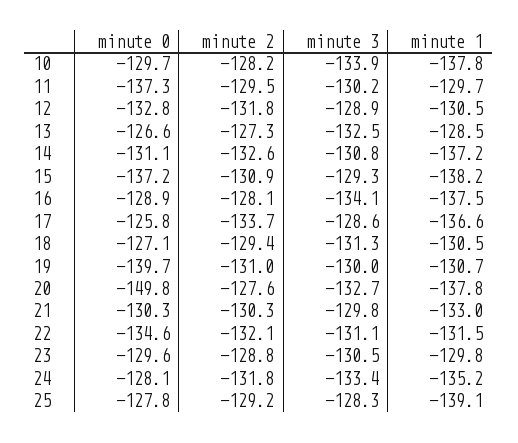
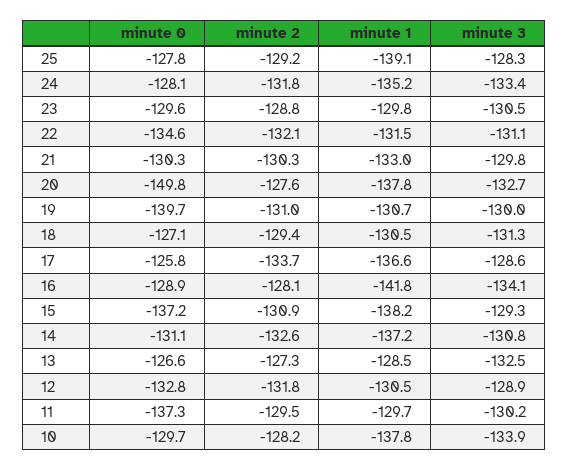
  {
    "minute 0": {
      "10": -129.7,
      "11": -137.3,
      "12": -132.8,
      "13": -126.6,
      "14": -131.1,
      "15": -137.2,
      "16": -128.9,
      "17": -125.8,
      "18": -127.1,
      "19": -139.7,
      "20": -149.8,
      "21": -130.3,
      "22": -134.6,
      "23": -129.6,
      "24": -128.1,
      "25": -127.8
    },
    "minute 2": {
      "10": -128.2,
      "11": -129.5,
      "12": -131.8,
      "13": -127.3,
      "14": -132.6,
      "15": -130.9,
      "16": -128.1,
      "17": -133.7,
      "18": -129.4,
      "19": -131,
      "20": -127.6,
      "21": -130.3,
      "22": -132.1,
      "23": -128.8,
      "24": -131.8,
      "25": -129.2
    },
    "minute 3": {
      "10": -133.9,
      "11": -130.2,
      "12": -128.9,
      "13": -132.5,
      "14": -130.8,
      "15": -129.3,
      "16": -134.1,
      "17": -128.6,
      "18": -131.3,
      "19": -130,
      "20": -132.7,
      "21": -129.8,
      "22": -131.1,
      "23": -130.5,
      "24": -133.4,
      "25": -128.3
    },
    "minute 1": {
      "10": -137.8,
      "11": -129.7,
      "12": -130.5,
      "13": -128.5,
      "14": -137.2,
      "15": -138.2,
-     "16": -137.5,
+     "16": -141.8,
      "17": -136.6,
      "18": -130.5,
      "19": -130.7,
      "20": -137.8,
      "21": -133,
      "22": -131.5,
      "23": -129.8,
      "24": -135.2,
      "25": -139.1
    }
  }

